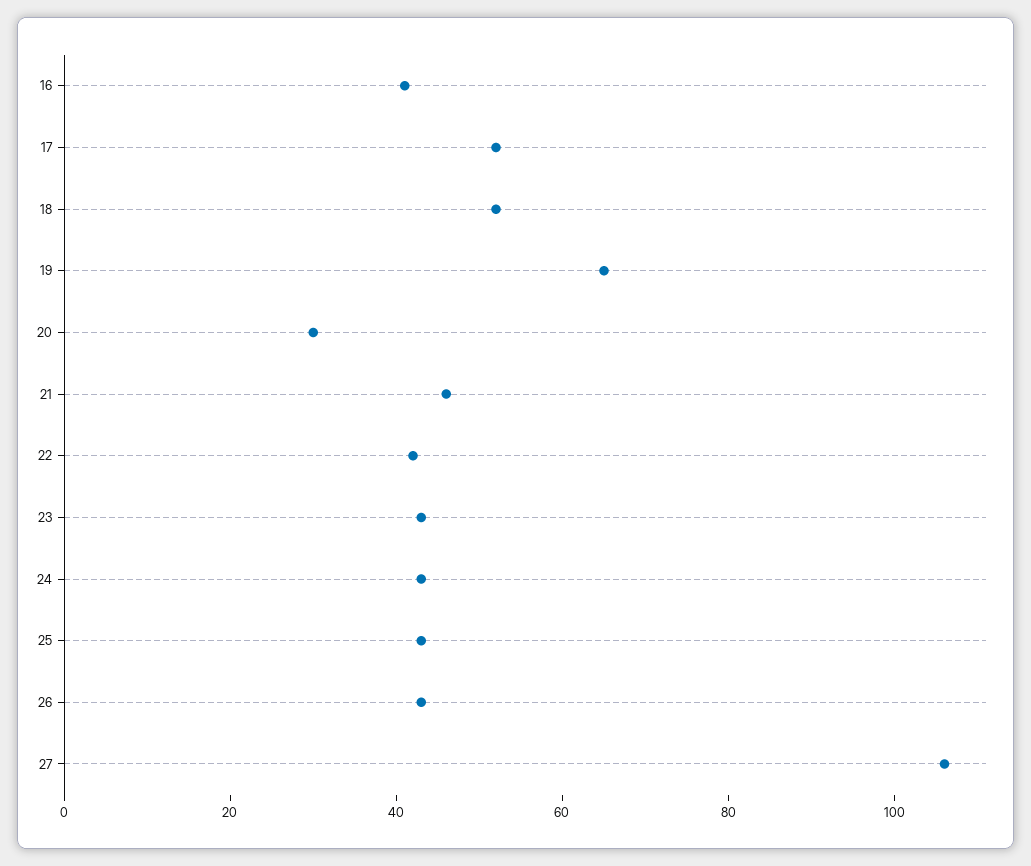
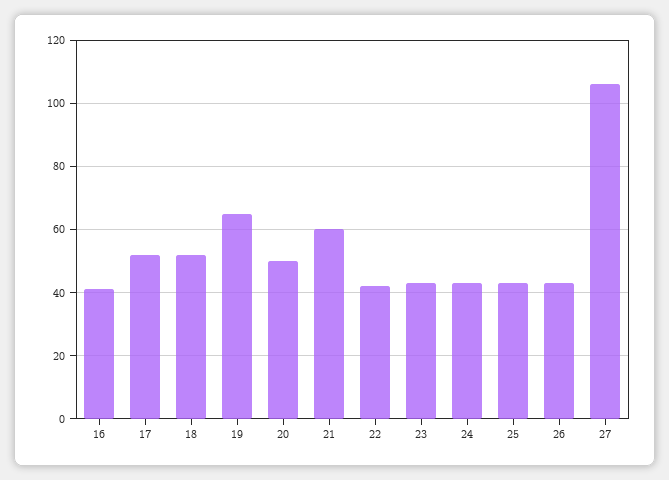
  {
    "16": 40,
    "17": 50,
    "18": 50,
    "19": 65,
-   "20": 30,
+   "20": 50,
-   "21": 45,
+   "21": 60,
    "22": 40,
    "23": 45,
    "24": 45,
    "25": 45,
    "26": 45,
    "27": 105
  }

